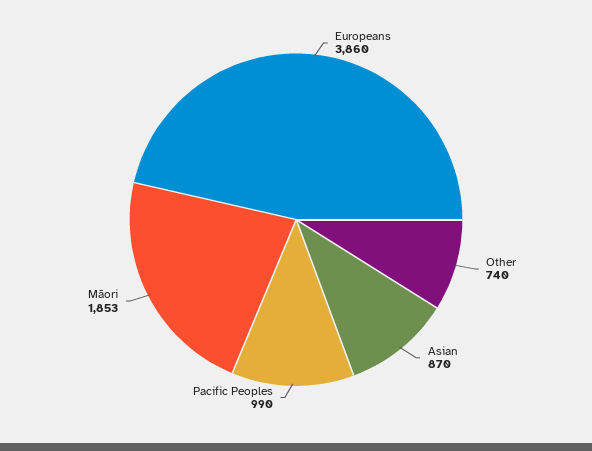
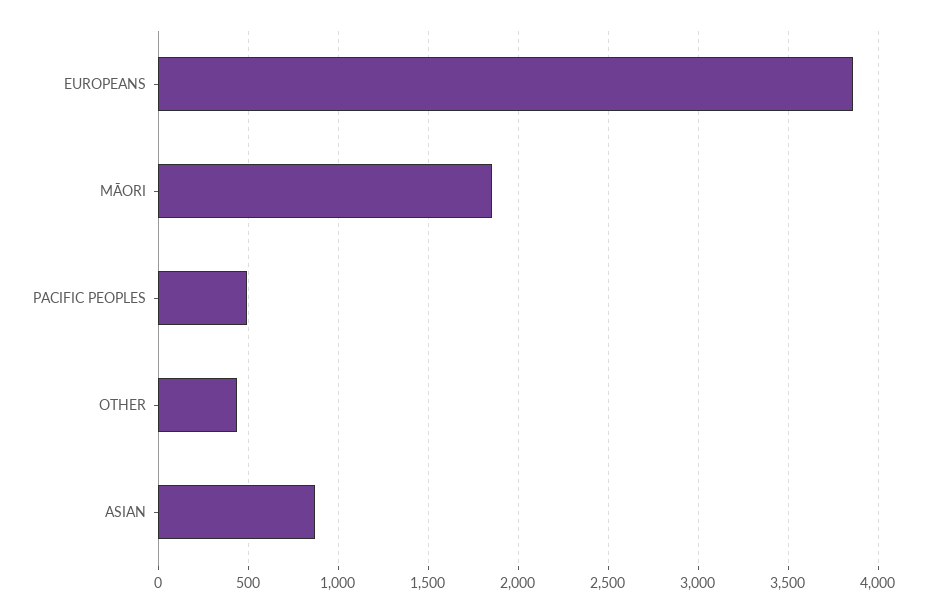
  {
    "Europeans": 3860,
-   "Other": 740,
+   "Other": 450,
    "Asian": 870,
-   "Pacific Peoples": 990,
+   "Pacific Peoples": 500,
    "Māori": 1853
  }

